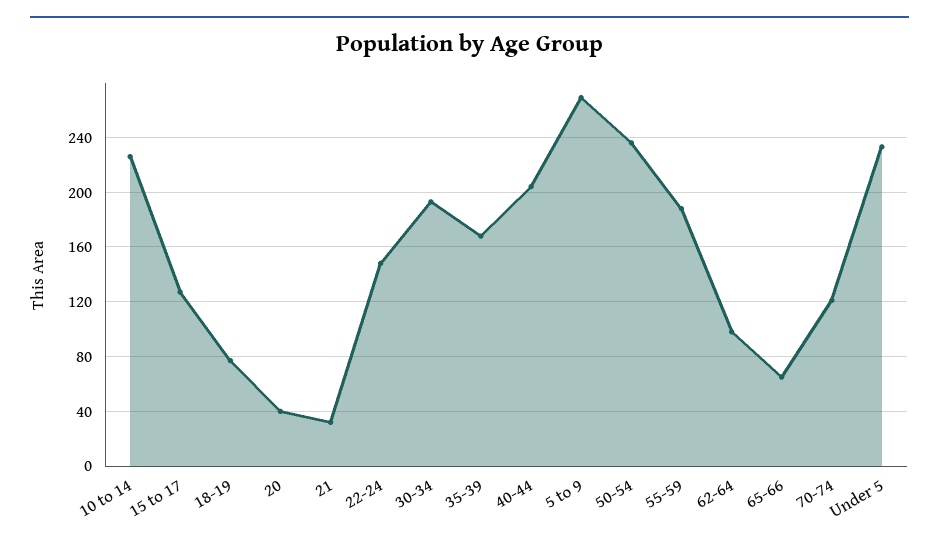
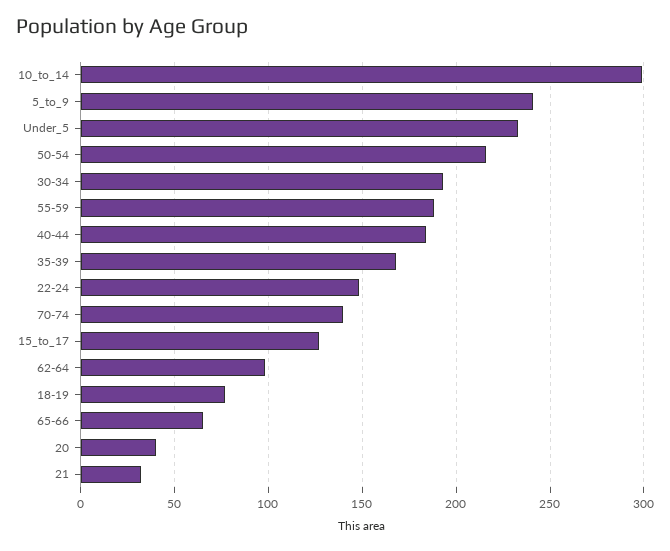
  {
-   "10 to 14": 225,
+   "10 to 14": 300,
    "15 to 17": 125,
    "18-19": 75,
    "20": 40,
    "21": 30,
    "22-24": 150,
    "30-34": 195,
    "35-39": 170,
-   "40-44": 205,
+   "40-44": 185,
-   "5 to 9": 270,
+   "5 to 9": 240,
-   "50-54": 235,
+   "50-54": 215,
    "55-59": 190,
    "62-64": 100,
    "65-66": 65,
-   "70-74": 120,
+   "70-74": 140,
    "Under 5": 235
  }

